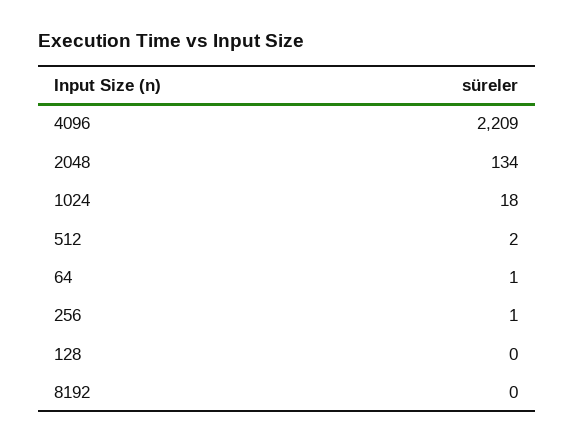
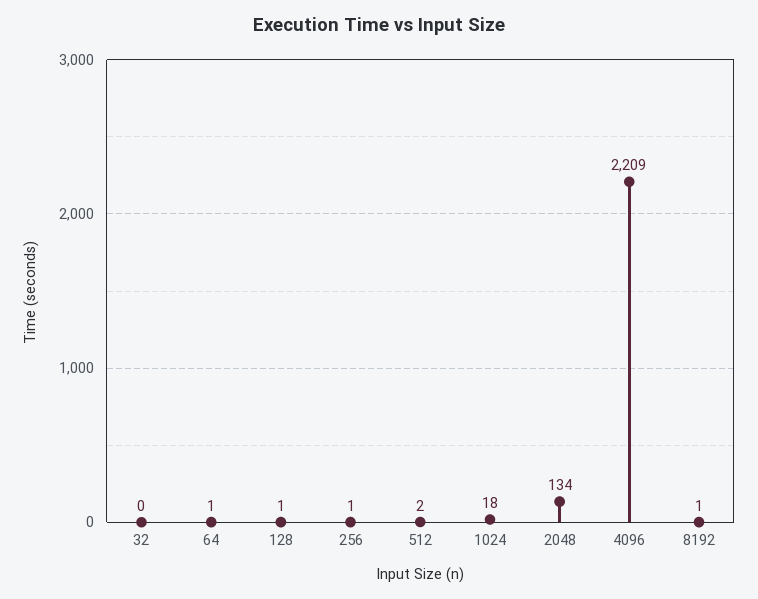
  {
    "4096": 2209,
    "2048": 134,
    "1024": 18,
    "512": 2,
    "64": 1,
    "256": 1,
-   "128": 0,
+   "128": 1,
-   "8192": 0
+   "8192": 1,
+   "32": 0
  }

